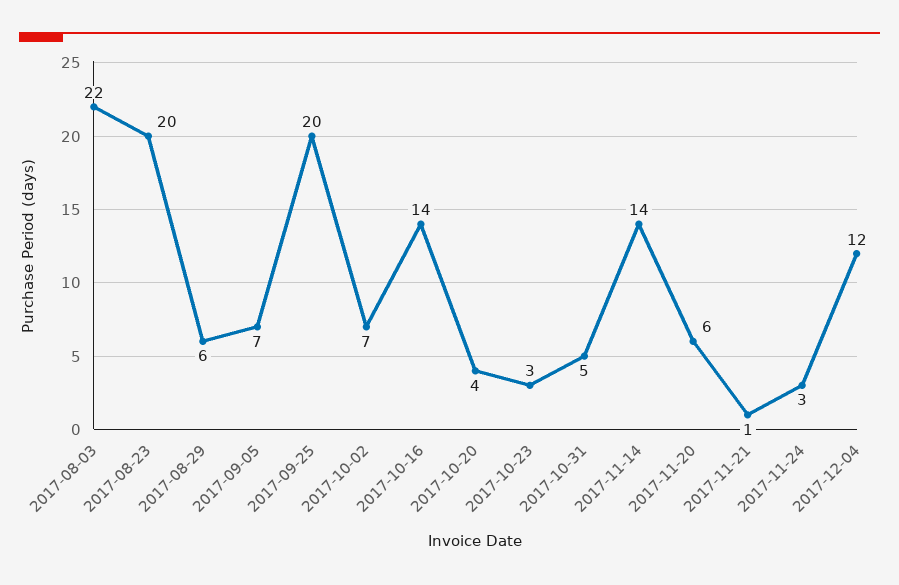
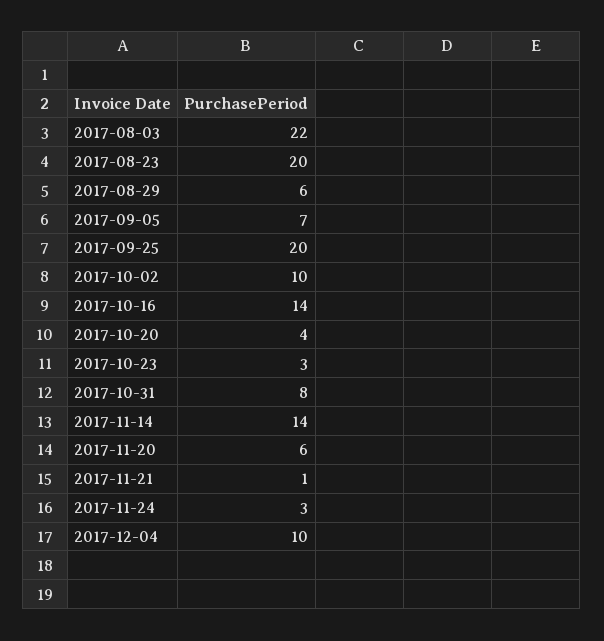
  {
    "2017-08-03": 22,
    "2017-08-23": 20,
    "2017-08-29": 6,
    "2017-09-05": 7,
    "2017-09-25": 20,
-   "2017-10-02": 7,
+   "2017-10-02": 10,
    "2017-10-16": 14,
    "2017-10-20": 4,
    "2017-10-23": 3,
-   "2017-10-31": 5,
+   "2017-10-31": 8,
    "2017-11-14": 14,
    "2017-11-20": 6,
    "2017-11-21": 1,
    "2017-11-24": 3,
-   "2017-12-04": 12
+   "2017-12-04": 10
  }

